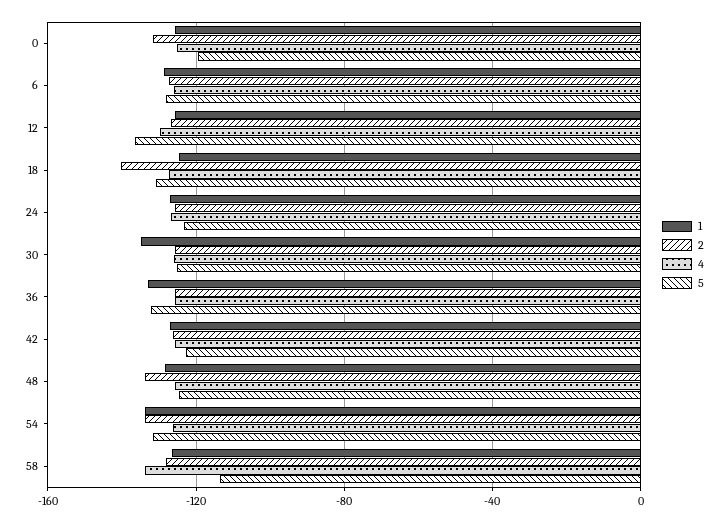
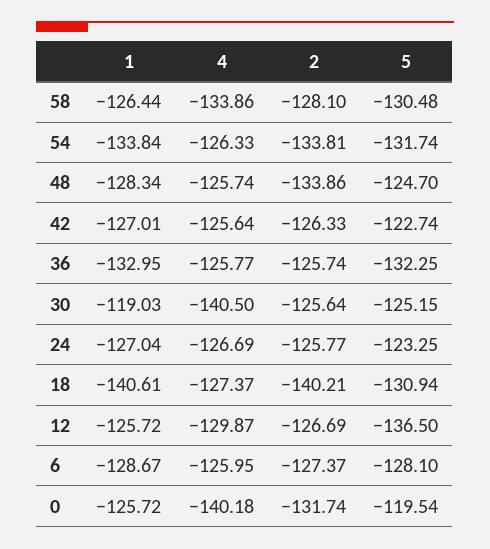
  {
    "1": {
      "0": -125.72,
      "6": -128.67,
      "12": -125.72,
-     "18": -125,
+     "18": -140.61,
      "24": -127.04,
-     "30": -135,
+     "30": -119.03,
      "36": -132.95,
      "42": -127.01,
      "48": -128.34,
      "54": -133.84,
      "58": -126.44
    },
    "2": {
      "0": -131.74,
      "6": -127.37,
      "12": -126.69,
      "18": -140.21,
      "24": -125.77,
      "30": -125.64,
      "36": -125.74,
      "42": -126.33,
      "48": -133.86,
      "54": -133.81,
      "58": -128.1
    },
    "4": {
-     "0": -125,
+     "0": -140.18,
      "6": -125.95,
      "12": -129.87,
      "18": -127.37,
      "24": -126.69,
-     "30": -125,
+     "30": -140.5,
      "36": -125.77,
      "42": -125.64,
      "48": -125.74,
      "54": -126.33,
      "58": -133.86
    },
    "5": {
      "0": -119.54,
      "6": -128.1,
      "12": -136.5,
      "18": -130.94,
      "24": -123.25,
      "30": -125.15,
      "36": -132.25,
      "42": -122.74,
      "48": -124.7,
      "54": -131.74,
-     "58": -115
+     "58": -130.48
    }
  }

